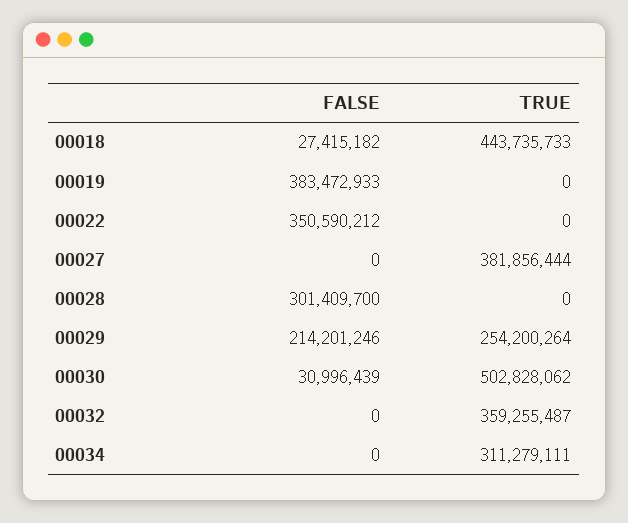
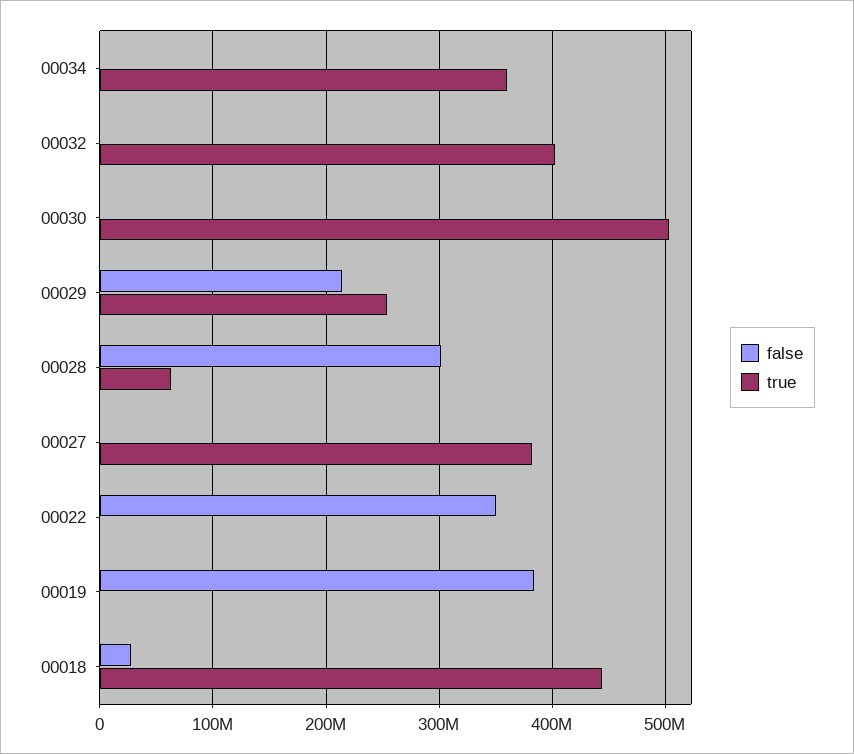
  {
    "FALSE": {
      "00018": 27415182,
      "00019": 383472933,
      "00022": 350590212,
      "00027": 0,
      "00028": 301409700,
      "00029": 214201246,
-     "00030": 30996439,
+     "00030": 0,
      "00032": 0,
      "00034": 0
    },
    "TRUE": {
      "00018": 443735733,
      "00019": 0,
      "00022": 0,
      "00027": 381856444,
-     "00028": 0,
+     "00028": 60000000,
      "00029": 254200264,
      "00030": 502828062,
-     "00032": 359255487,
+     "00032": 400000000,
-     "00034": 311279111
+     "00034": 360000000
    }
  }

